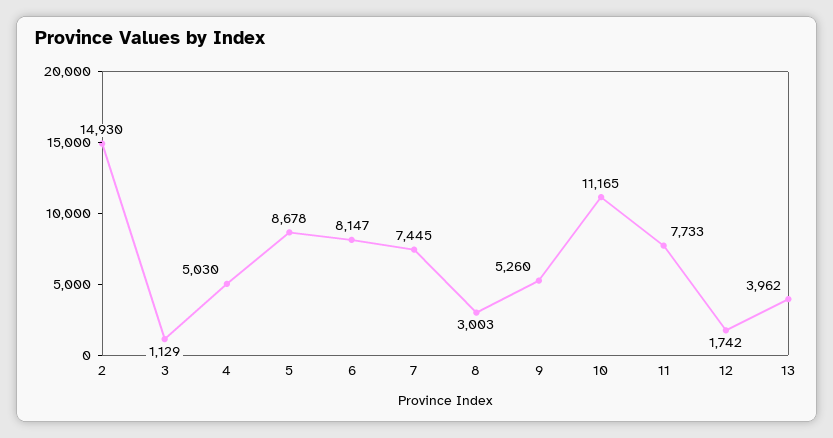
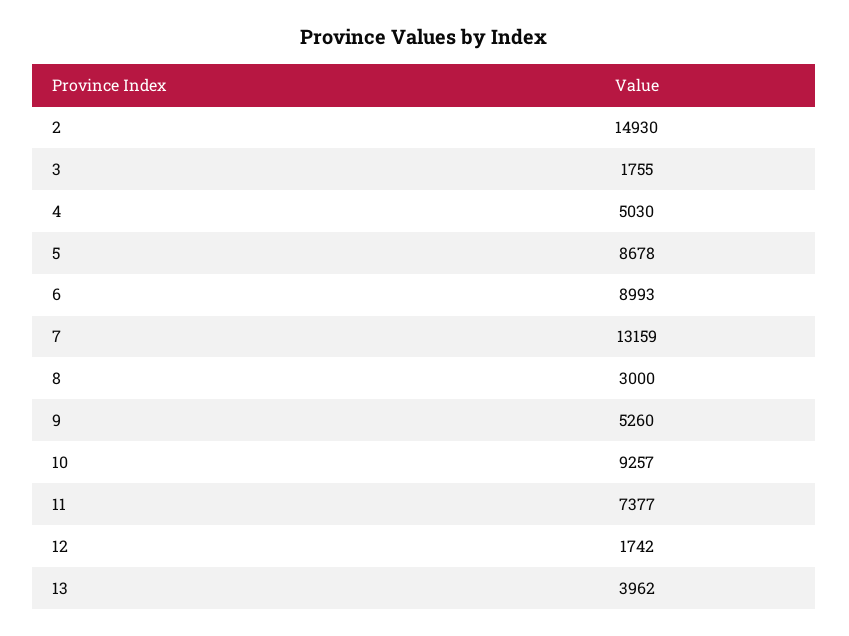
  {
    "2": 14930,
-   "3": 1129,
+   "3": 1755,
    "4": 5030,
    "5": 8678,
-   "6": 8147,
+   "6": 8993,
-   "7": 7445,
+   "7": 13159,
-   "8": 3003,
+   "8": 3000,
    "9": 5260,
-   "10": 11165,
+   "10": 9257,
-   "11": 7733,
+   "11": 7377,
    "12": 1742,
    "13": 3962
  }

